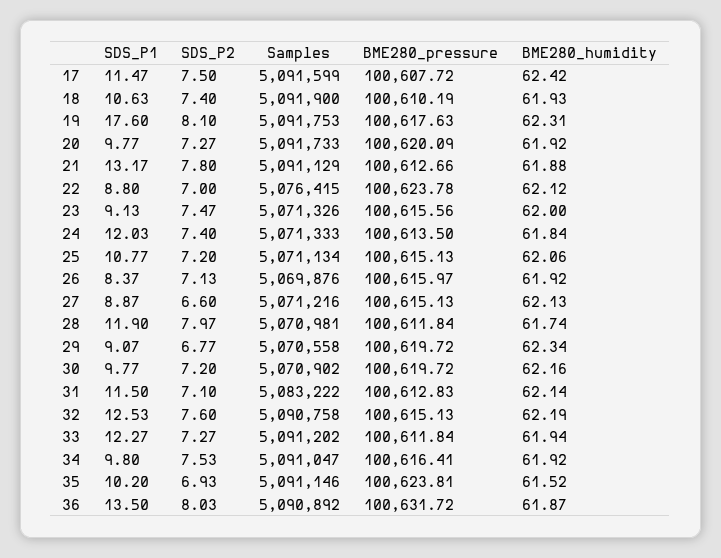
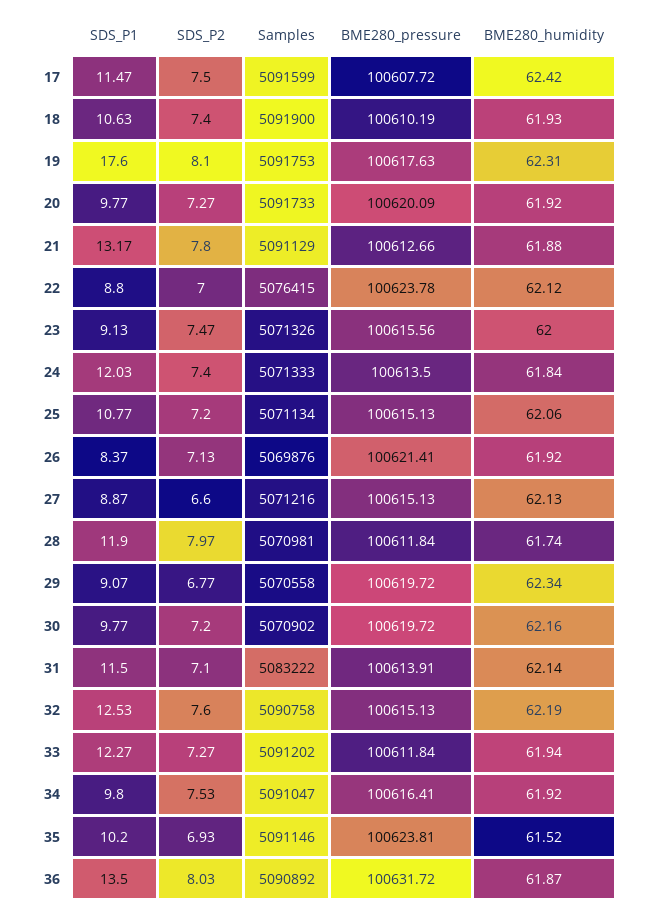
  {
    "SDS_P1": {
      "17": 11.47,
      "18": 10.63,
      "19": 17.6,
      "20": 9.77,
      "21": 13.17,
      "22": 8.8,
      "23": 9.13,
      "24": 12.03,
      "25": 10.77,
      "26": 8.37,
      "27": 8.87,
      "28": 11.9,
      "29": 9.07,
      "30": 9.77,
      "31": 11.5,
      "32": 12.53,
      "33": 12.27,
      "34": 9.8,
      "35": 10.2,
      "36": 13.5
    },
    "SDS_P2": {
      "17": 7.5,
      "18": 7.4,
      "19": 8.1,
      "20": 7.27,
      "21": 7.8,
      "22": 7,
      "23": 7.47,
      "24": 7.4,
      "25": 7.2,
      "26": 7.13,
      "27": 6.6,
      "28": 7.97,
      "29": 6.77,
      "30": 7.2,
      "31": 7.1,
      "32": 7.6,
      "33": 7.27,
      "34": 7.53,
      "35": 6.93,
      "36": 8.03
    },
    "Samples": {
      "17": 5091599,
      "18": 5091900,
      "19": 5091753,
      "20": 5091733,
      "21": 5091129,
      "22": 5076415,
      "23": 5071326,
      "24": 5071333,
      "25": 5071134,
      "26": 5069876,
      "27": 5071216,
      "28": 5070981,
      "29": 5070558,
      "30": 5070902,
      "31": 5083222,
      "32": 5090758,
      "33": 5091202,
      "34": 5091047,
      "35": 5091146,
      "36": 5090892
    },
    "BME280_pressure": {
      "17": 100607.72,
      "18": 100610.19,
      "19": 100617.63,
      "20": 100620.09,
      "21": 100612.66,
      "22": 100623.78,
      "23": 100615.56,
      "24": 100613.5,
      "25": 100615.13,
-     "26": 100615.97,
+     "26": 100621.41,
      "27": 100615.13,
      "28": 100611.84,
      "29": 100619.72,
      "30": 100619.72,
-     "31": 100612.83,
+     "31": 100613.91,
      "32": 100615.13,
      "33": 100611.84,
      "34": 100616.41,
      "35": 100623.81,
      "36": 100631.72
    },
    "BME280_humidity": {
      "17": 62.42,
      "18": 61.93,
      "19": 62.31,
      "20": 61.92,
      "21": 61.88,
      "22": 62.12,
      "23": 62,
      "24": 61.84,
      "25": 62.06,
      "26": 61.92,
      "27": 62.13,
      "28": 61.74,
      "29": 62.34,
      "30": 62.16,
      "31": 62.14,
      "32": 62.19,
      "33": 61.94,
      "34": 61.92,
      "35": 61.52,
      "36": 61.87
    }
  }

